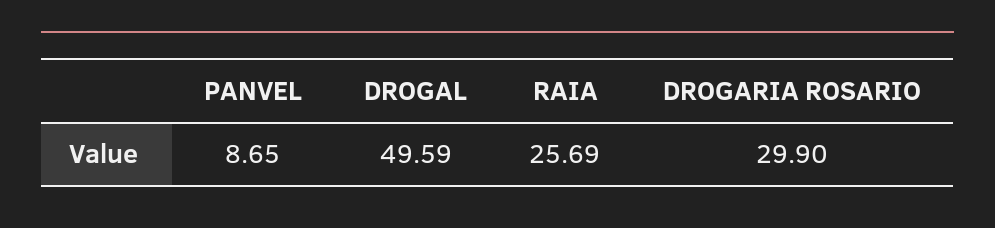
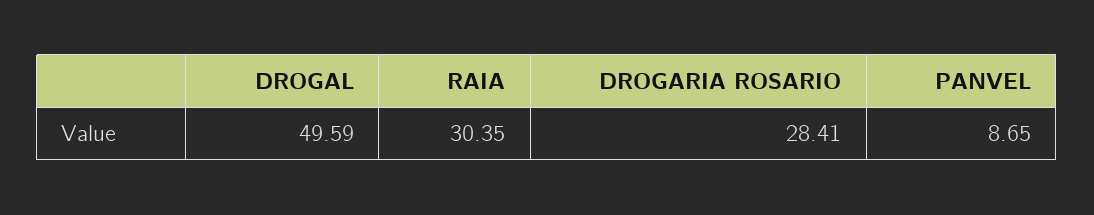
  {
    "PANVEL": 8.65,
    "DROGAL": 49.59,
-   "RAIA": 25.69,
+   "RAIA": 30.35,
-   "DROGARIA ROSARIO": 29.9
+   "DROGARIA ROSARIO": 28.41
  }

